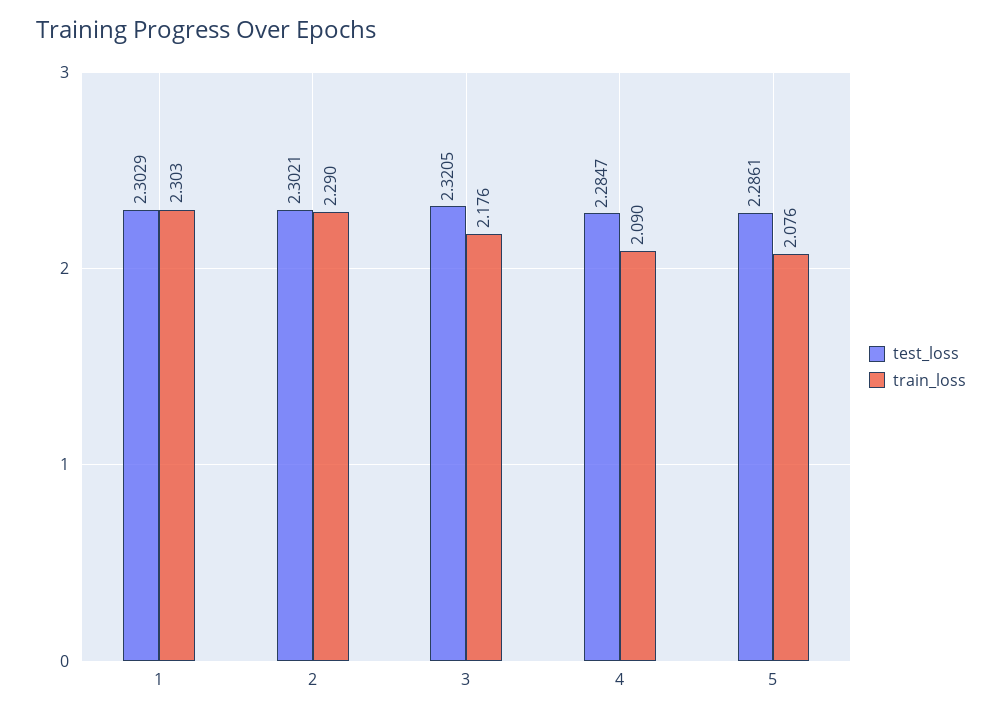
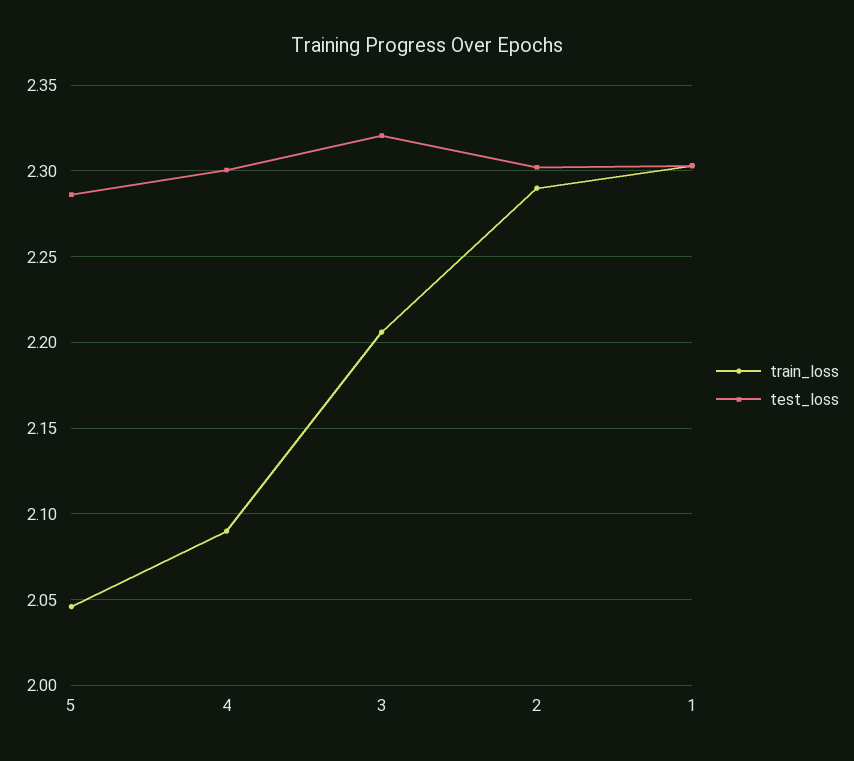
  {
    "test_loss": {
      "1": 2.3029,
      "2": 2.3021,
      "3": 2.3205,
-     "4": 2.2847,
+     "4": 2.3,
      "5": 2.2861
    },
    "train_loss": {
      "1": 2.303,
      "2": 2.29,
-     "3": 2.176,
+     "3": 2.205,
      "4": 2.09,
-     "5": 2.076
+     "5": 2.045
    }
  }

